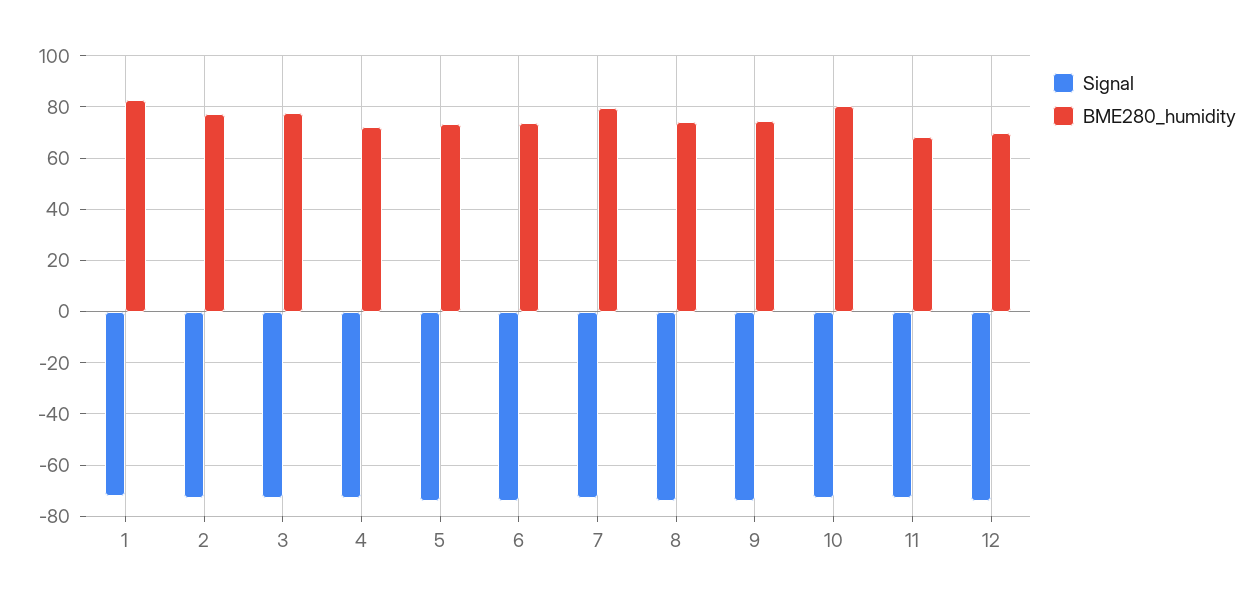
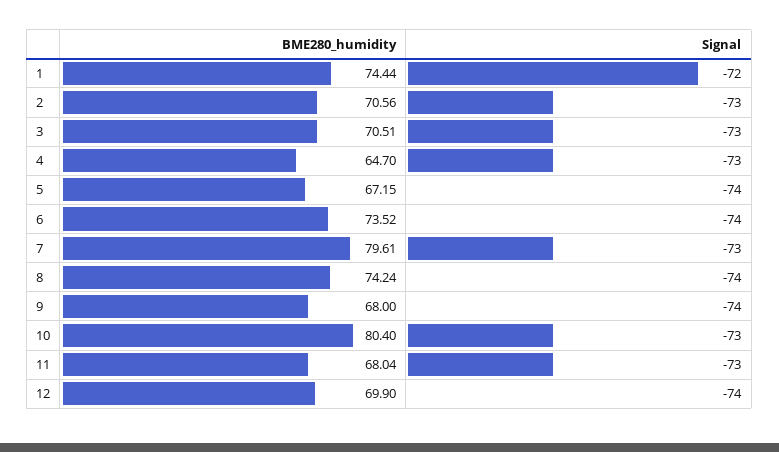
  {
    "Signal": {
      "1": -72,
      "2": -73,
      "3": -73,
      "4": -73,
      "5": -74,
      "6": -74,
      "7": -73,
      "8": -74,
      "9": -74,
      "10": -73,
      "11": -73,
      "12": -74
    },
    "BME280_humidity": {
-     "1": 82.5,
+     "1": 74.44,
-     "2": 77.5,
+     "2": 70.56,
-     "3": 77.5,
+     "3": 70.51,
-     "4": 72.5,
+     "4": 64.7,
-     "5": 72.5,
+     "5": 67.15,
      "6": 73.52,
      "7": 79.61,
      "8": 74.24,
-     "9": 75,
+     "9": 68,
      "10": 80.4,
      "11": 68.04,
      "12": 69.9
    }
  }

